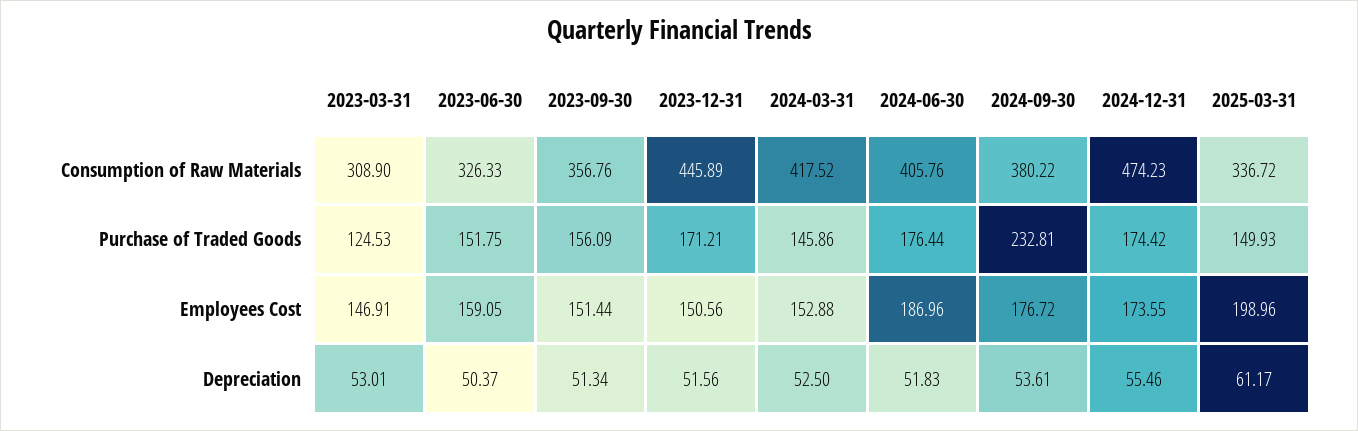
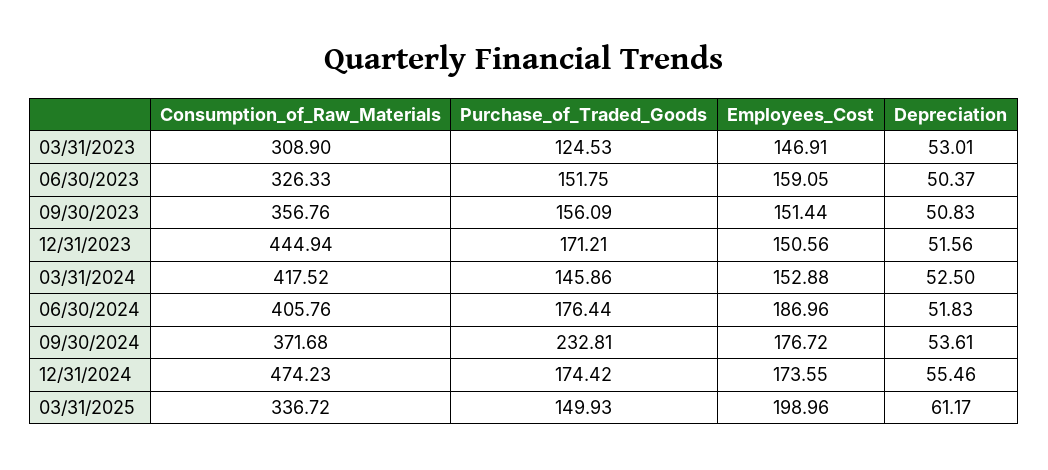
  {
    "2023-03-31": {
      "Consumption of Raw Materials": 308.9,
      "Purchase of Traded Goods": 124.53,
      "Employees Cost": 146.91,
      "Depreciation": 53.01
    },
    "2023-06-30": {
      "Consumption of Raw Materials": 326.33,
      "Purchase of Traded Goods": 151.75,
      "Employees Cost": 159.05,
      "Depreciation": 50.37
    },
    "2023-09-30": {
      "Consumption of Raw Materials": 356.76,
      "Purchase of Traded Goods": 156.09,
      "Employees Cost": 151.44,
-     "Depreciation": 51.34
+     "Depreciation": 50.83
    },
    "2023-12-31": {
-     "Consumption of Raw Materials": 445.89,
+     "Consumption of Raw Materials": 444.94,
      "Purchase of Traded Goods": 171.21,
      "Employees Cost": 150.56,
      "Depreciation": 51.56
    },
    "2024-03-31": {
      "Consumption of Raw Materials": 417.52,
      "Purchase of Traded Goods": 145.86,
      "Employees Cost": 152.88,
      "Depreciation": 52.5
    },
    "2024-06-30": {
      "Consumption of Raw Materials": 405.76,
      "Purchase of Traded Goods": 176.44,
      "Employees Cost": 186.96,
      "Depreciation": 51.83
    },
    "2024-09-30": {
-     "Consumption of Raw Materials": 380.22,
+     "Consumption of Raw Materials": 371.68,
      "Purchase of Traded Goods": 232.81,
      "Employees Cost": 176.72,
      "Depreciation": 53.61
    },
    "2024-12-31": {
      "Consumption of Raw Materials": 474.23,
      "Purchase of Traded Goods": 174.42,
      "Employees Cost": 173.55,
      "Depreciation": 55.46
    },
    "2025-03-31": {
      "Consumption of Raw Materials": 336.72,
      "Purchase of Traded Goods": 149.93,
      "Employees Cost": 198.96,
      "Depreciation": 61.17
    }
  }

